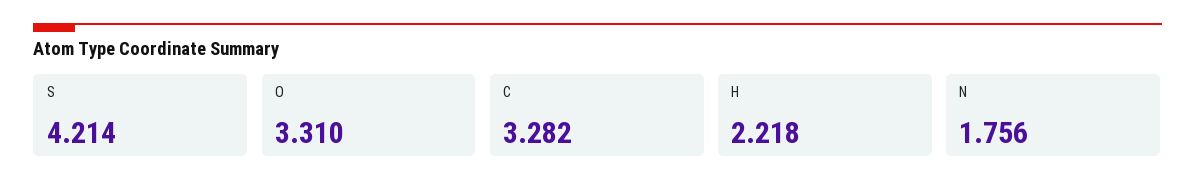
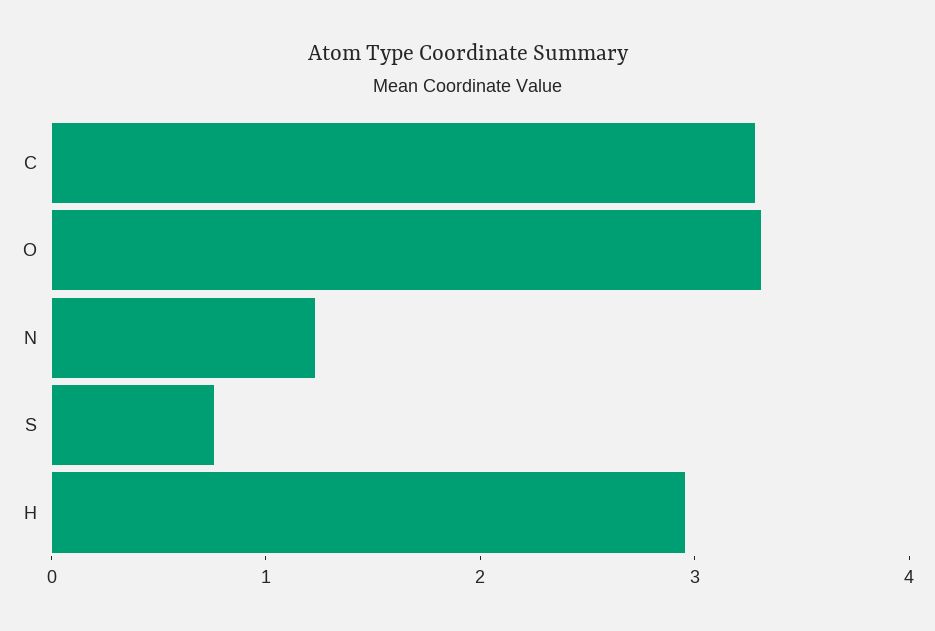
  {
-   "S": 4.214,
+   "S": 0.8,
    "O": 3.31,
    "C": 3.282,
-   "H": 2.218,
+   "H": 3,
-   "N": 1.756
+   "N": 1.2
  }

